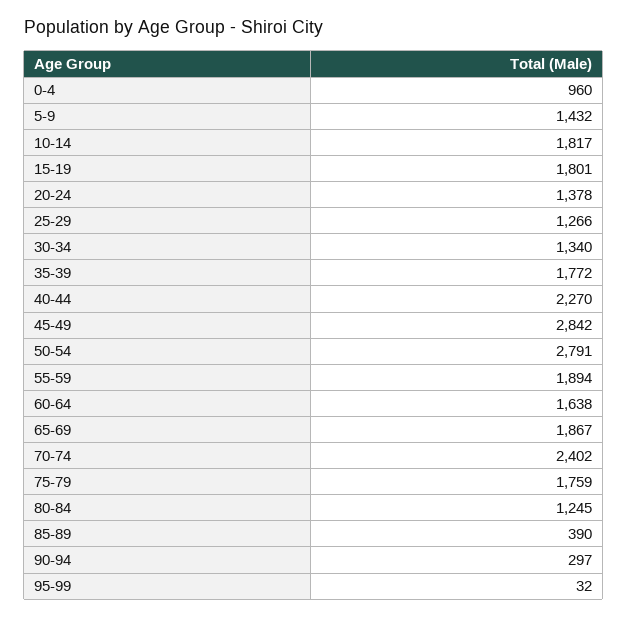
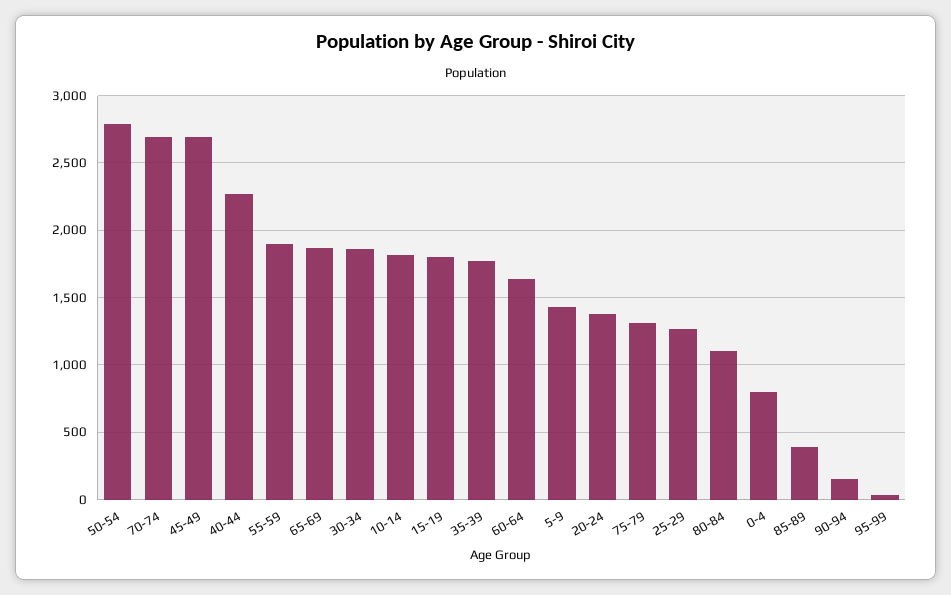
  {
-   "0-4": 960,
+   "0-4": 800,
    "5-9": 1432,
    "10-14": 1817,
    "15-19": 1801,
    "20-24": 1378,
    "25-29": 1266,
-   "30-34": 1340,
+   "30-34": 1850,
    "35-39": 1772,
    "40-44": 2270,
-   "45-49": 2842,
+   "45-49": 2700,
    "50-54": 2791,
    "55-59": 1894,
    "60-64": 1638,
    "65-69": 1867,
-   "70-74": 2402,
+   "70-74": 2700,
-   "75-79": 1759,
+   "75-79": 1300,
-   "80-84": 1245,
+   "80-84": 1100,
    "85-89": 390,
-   "90-94": 297,
+   "90-94": 150,
    "95-99": 32
  }

